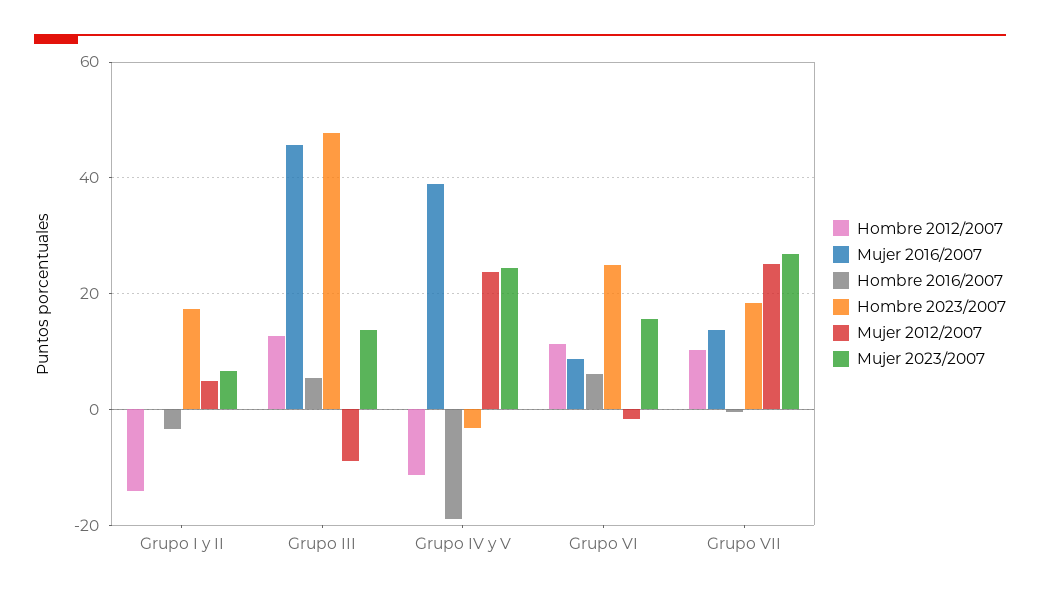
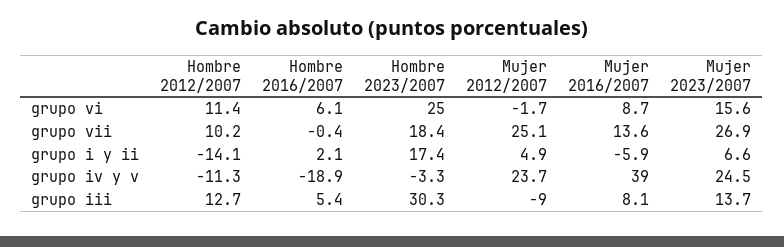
  {
    "Hombre 2012/2007": {
      "Grupo I y II": -14.1,
      "Grupo III": 12.7,
      "Grupo IV y V": -11.3,
      "Grupo VI": 11.4,
      "Grupo VII": 10.2
    },
    "Mujer 2016/2007": {
-     "Grupo I y II": 0,
+     "Grupo I y II": -5.9,
-     "Grupo III": 46,
+     "Grupo III": 8.1,
      "Grupo IV y V": 39,
      "Grupo VI": 8.7,
      "Grupo VII": 13.6
    },
    "Hombre 2016/2007": {
-     "Grupo I y II": -4,
+     "Grupo I y II": 2.1,
      "Grupo III": 5.4,
      "Grupo IV y V": -18.9,
      "Grupo VI": 6.1,
      "Grupo VII": -0.4
    },
    "Hombre 2023/2007": {
      "Grupo I y II": 17.4,
-     "Grupo III": 48,
+     "Grupo III": 30.3,
      "Grupo IV y V": -3.3,
      "Grupo VI": 25,
      "Grupo VII": 18.4
    },
    "Mujer 2012/2007": {
      "Grupo I y II": 4.9,
      "Grupo III": -9,
      "Grupo IV y V": 23.7,
      "Grupo VI": -1.7,
      "Grupo VII": 25.1
    },
    "Mujer 2023/2007": {
      "Grupo I y II": 6.6,
      "Grupo III": 13.7,
      "Grupo IV y V": 24.5,
      "Grupo VI": 15.6,
      "Grupo VII": 26.9
    }
  }

